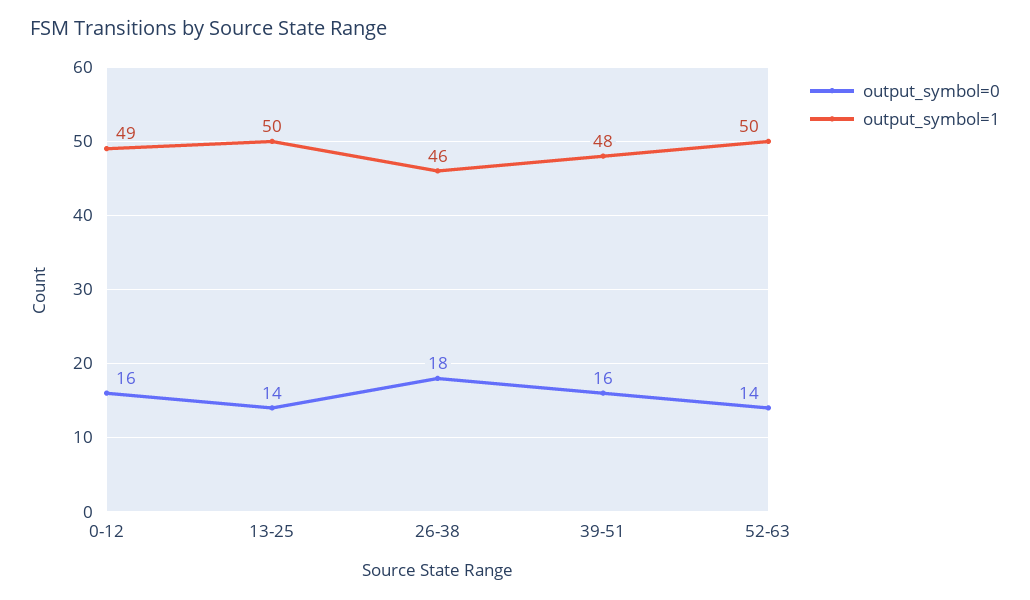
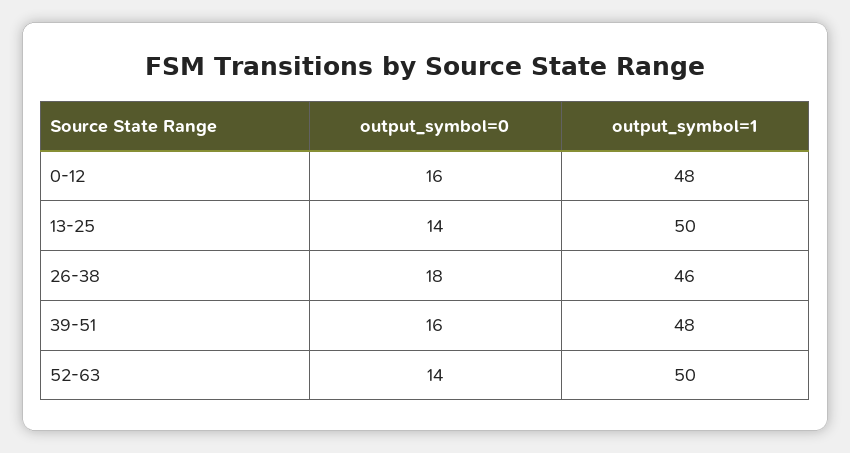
  {
    "output_symbol=0": {
      "0-12": 16,
      "13-25": 14,
      "26-38": 18,
      "39-51": 16,
      "52-63": 14
    },
    "output_symbol=1": {
-     "0-12": 49,
+     "0-12": 48,
      "13-25": 50,
      "26-38": 46,
      "39-51": 48,
      "52-63": 50
    }
  }

